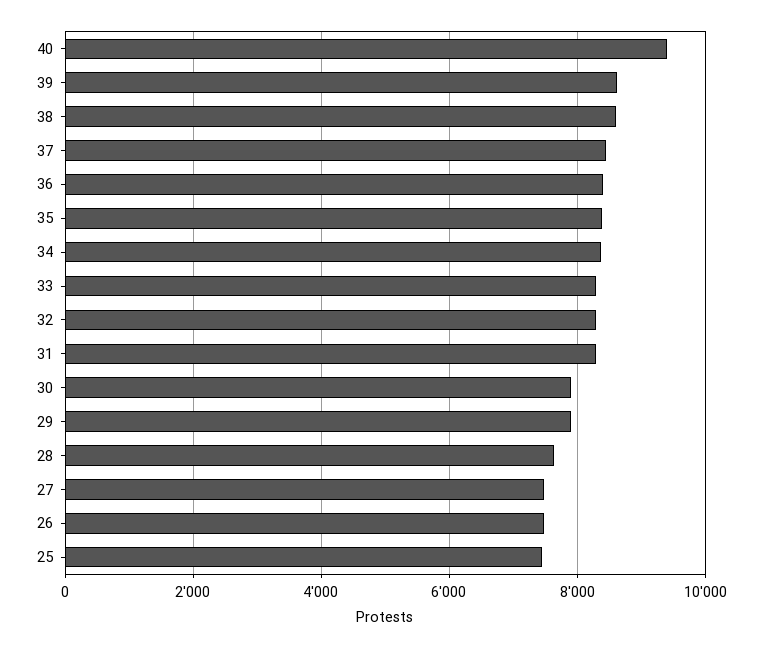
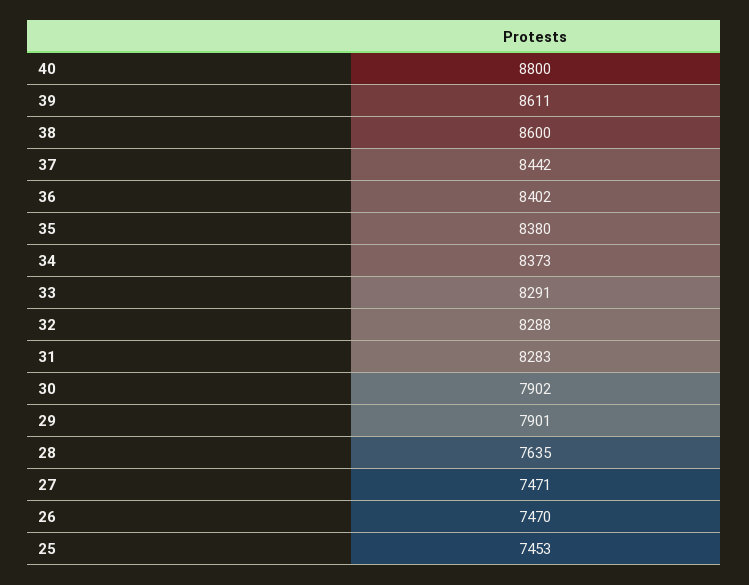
  {
-   "40": 9400,
+   "40": 8800,
    "39": 8611,
    "38": 8600,
    "37": 8442,
    "36": 8402,
    "35": 8380,
    "34": 8373,
    "33": 8291,
    "32": 8288,
    "31": 8283,
    "30": 7902,
    "29": 7901,
    "28": 7635,
    "27": 7471,
    "26": 7470,
    "25": 7453
  }

